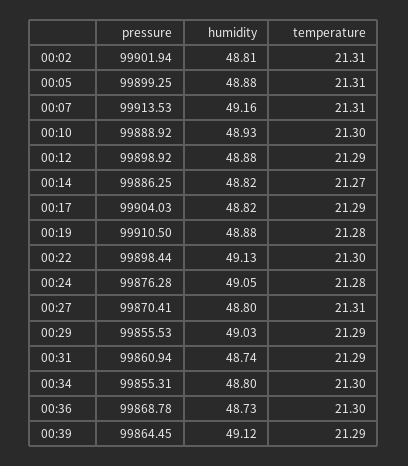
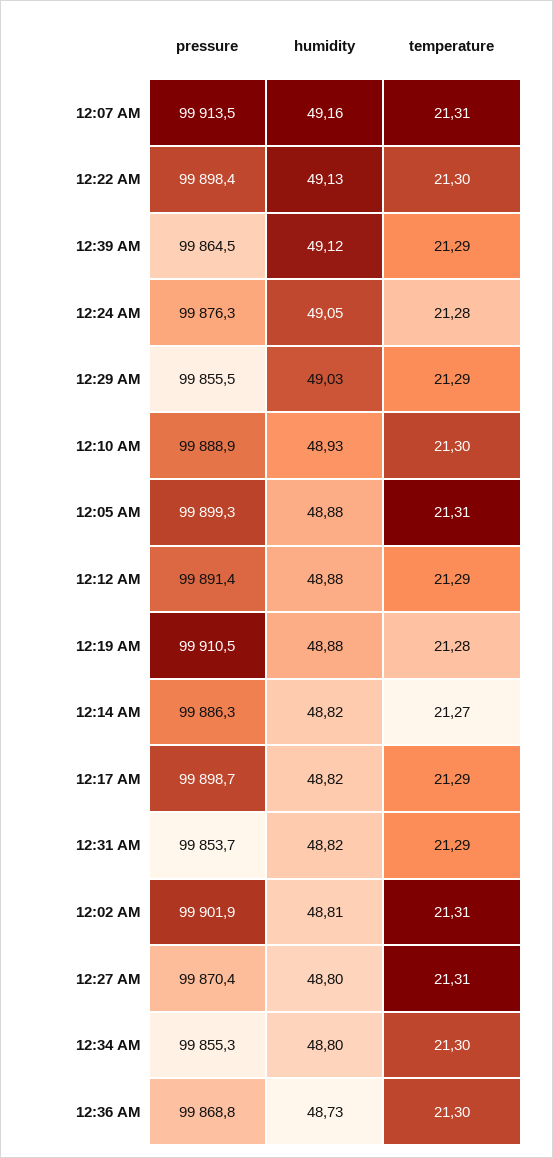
  {
    "pressure": {
      "00:02": 99901.94,
      "00:05": 99899.25,
      "00:07": 99913.53,
      "00:10": 99888.92,
-     "00:12": 99898.92,
+     "00:12": 99891.4,
      "00:14": 99886.25,
-     "00:17": 99904.03,
+     "00:17": 99898.7,
      "00:19": 99910.5,
      "00:22": 99898.44,
      "00:24": 99876.28,
      "00:27": 99870.41,
      "00:29": 99855.53,
-     "00:31": 99860.94,
+     "00:31": 99853.7,
      "00:34": 99855.31,
      "00:36": 99868.78,
      "00:39": 99864.45
    },
    "humidity": {
      "00:02": 48.81,
      "00:05": 48.88,
      "00:07": 49.16,
      "00:10": 48.93,
      "00:12": 48.88,
      "00:14": 48.82,
      "00:17": 48.82,
      "00:19": 48.88,
      "00:22": 49.13,
      "00:24": 49.05,
      "00:27": 48.8,
      "00:29": 49.03,
-     "00:31": 48.74,
+     "00:31": 48.82,
      "00:34": 48.8,
      "00:36": 48.73,
      "00:39": 49.12
    },
    "temperature": {
      "00:02": 21.31,
      "00:05": 21.31,
      "00:07": 21.31,
      "00:10": 21.3,
      "00:12": 21.29,
      "00:14": 21.27,
      "00:17": 21.29,
      "00:19": 21.28,
      "00:22": 21.3,
      "00:24": 21.28,
      "00:27": 21.31,
      "00:29": 21.29,
      "00:31": 21.29,
      "00:34": 21.3,
      "00:36": 21.3,
      "00:39": 21.29
    }
  }

